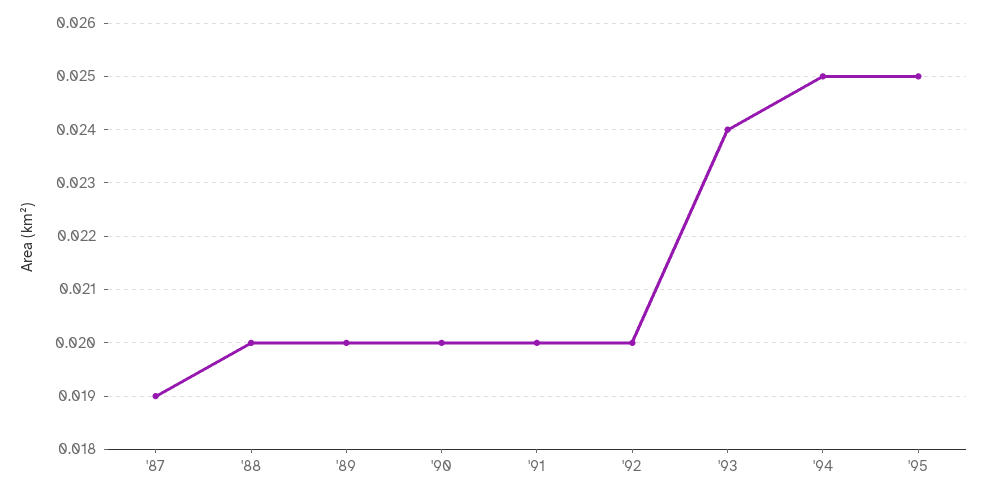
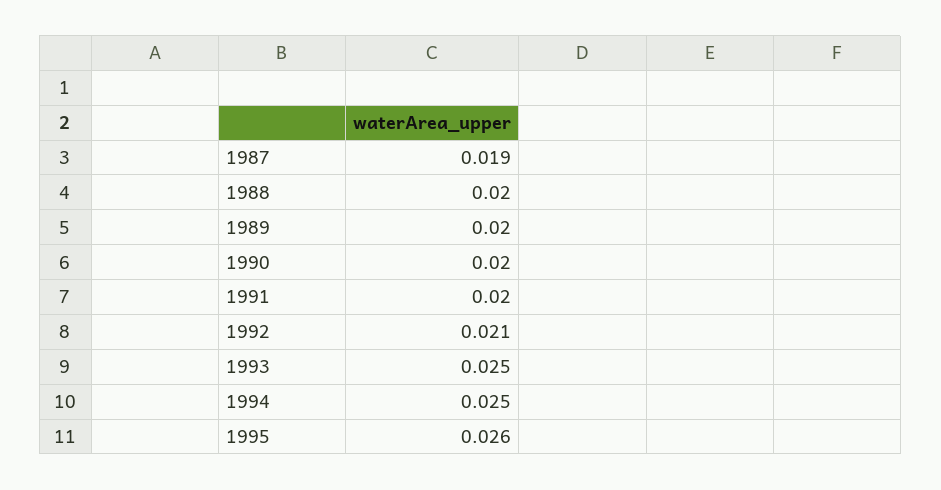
  {
    "'87": 0.019,
    "'88": 0.02,
    "'89": 0.02,
    "'90": 0.02,
    "'91": 0.02,
-   "'92": 0.02,
+   "'92": 0.021,
-   "'93": 0.024,
+   "'93": 0.025,
    "'94": 0.025,
-   "'95": 0.025
+   "'95": 0.026
  }

